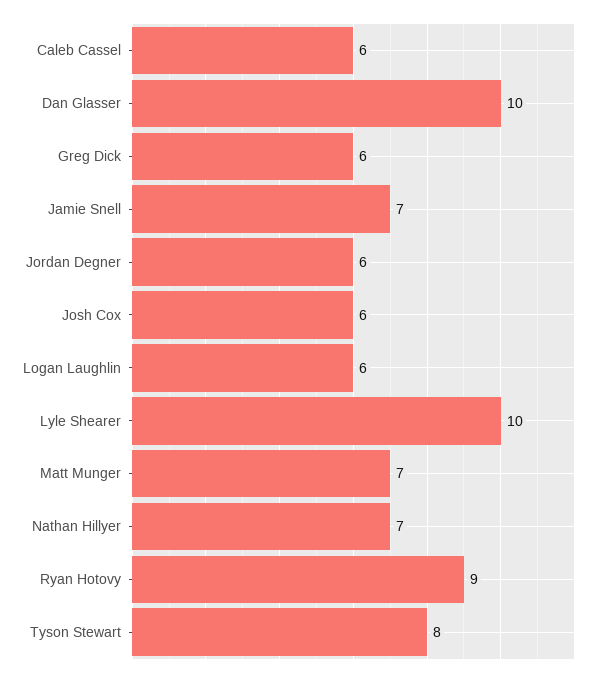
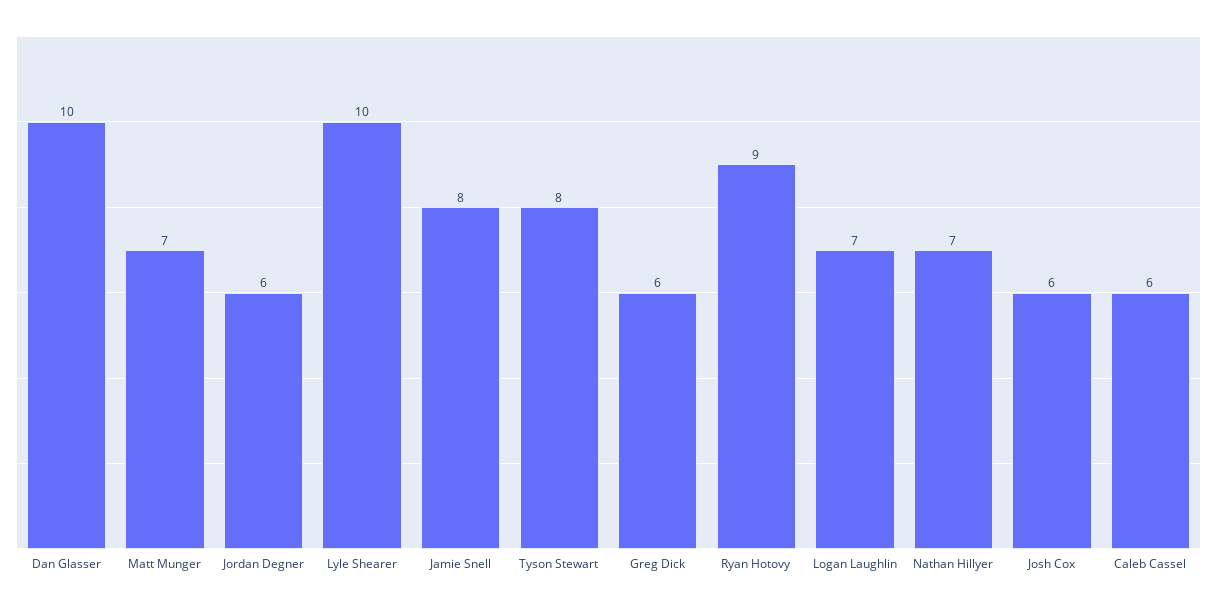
  {
    "Caleb Cassel": 6,
    "Dan Glasser": 10,
    "Greg Dick": 6,
-   "Jamie Snell": 7,
+   "Jamie Snell": 8,
    "Jordan Degner": 6,
    "Josh Cox": 6,
-   "Logan Laughlin": 6,
+   "Logan Laughlin": 7,
    "Lyle Shearer": 10,
    "Matt Munger": 7,
    "Nathan Hillyer": 7,
    "Ryan Hotovy": 9,
    "Tyson Stewart": 8
  }

